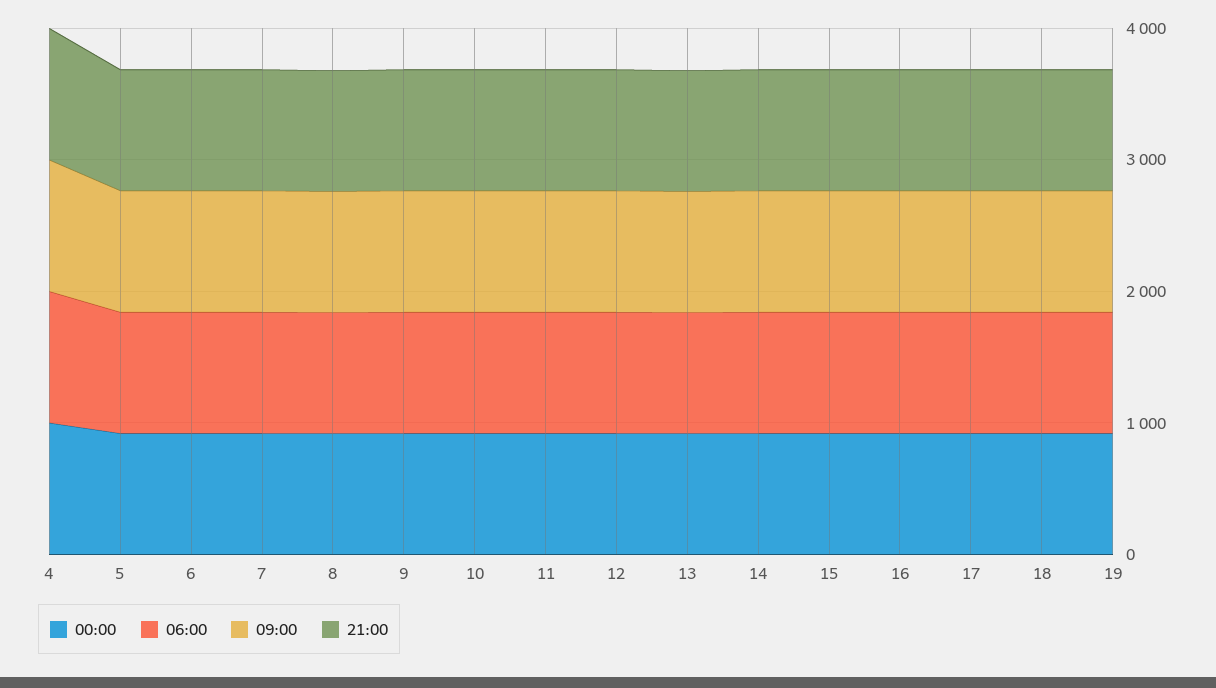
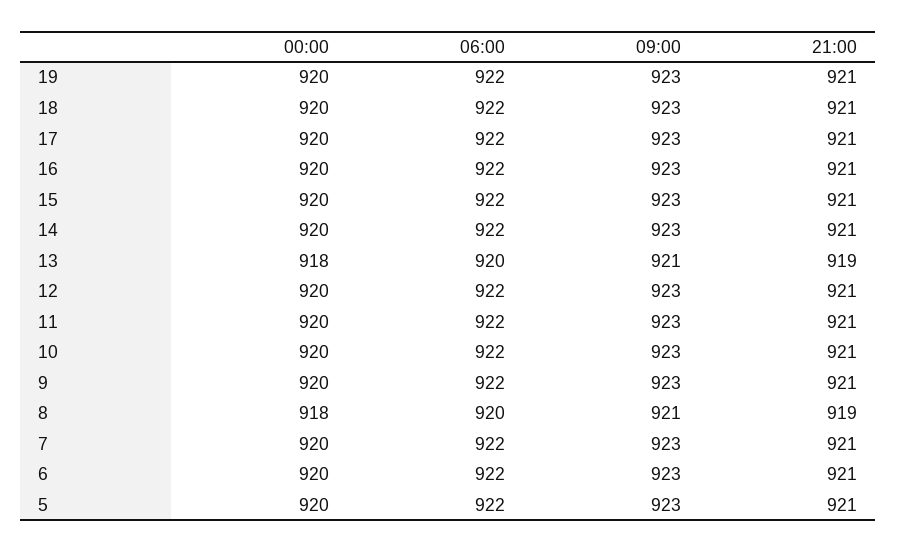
  {
    "00:00": {
-     "4": 1000,
      "5": 920,
      "6": 920,
      "7": 920,
      "8": 918,
      "9": 920,
      "10": 920,
      "11": 920,
      "12": 920,
      "13": 918,
      "14": 920,
      "15": 920,
      "16": 920,
      "17": 920,
      "18": 920,
      "19": 920
    },
    "06:00": {
-     "4": 1000,
      "5": 922,
      "6": 922,
      "7": 922,
      "8": 920,
      "9": 922,
      "10": 922,
      "11": 922,
      "12": 922,
      "13": 920,
      "14": 922,
      "15": 922,
      "16": 922,
      "17": 922,
      "18": 922,
      "19": 922
    },
    "09:00": {
-     "4": 1000,
      "5": 923,
      "6": 923,
      "7": 923,
      "8": 921,
      "9": 923,
      "10": 923,
      "11": 923,
      "12": 923,
      "13": 921,
      "14": 923,
      "15": 923,
      "16": 923,
      "17": 923,
      "18": 923,
      "19": 923
    },
    "21:00": {
-     "4": 1000,
      "5": 921,
      "6": 921,
      "7": 921,
      "8": 919,
      "9": 921,
      "10": 921,
      "11": 921,
      "12": 921,
      "13": 919,
      "14": 921,
      "15": 921,
      "16": 921,
      "17": 921,
      "18": 921,
      "19": 921
    }
  }

